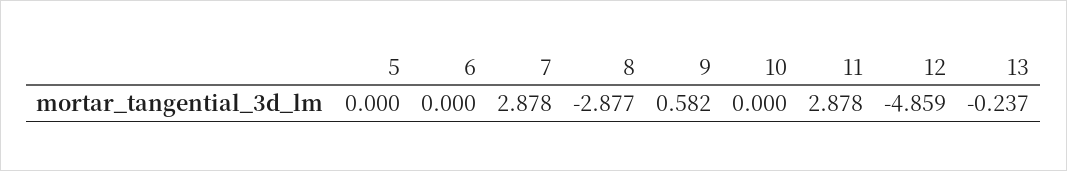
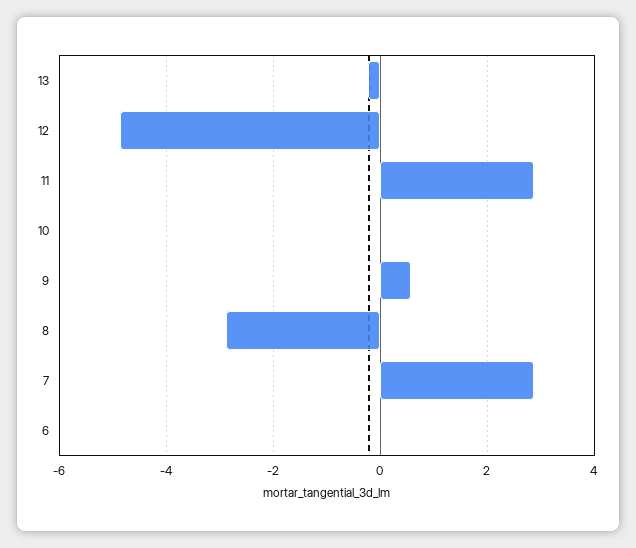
  {
-   "5": 0,
    "6": 0,
    "7": 2.878,
    "8": -2.877,
    "9": 0.582,
    "10": 0,
    "11": 2.878,
    "12": -4.859,
    "13": -0.237
  }

